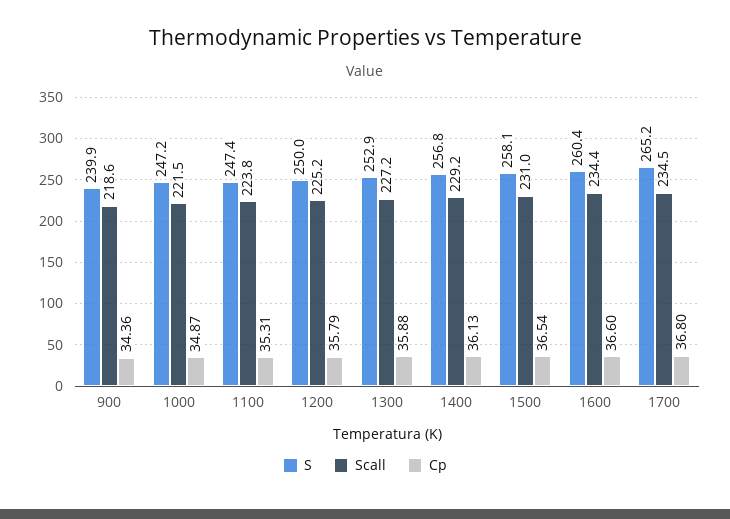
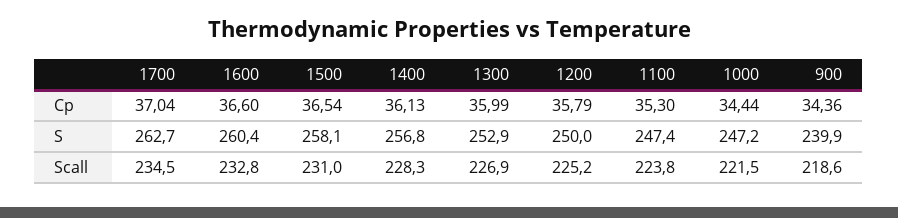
  {
    "S": {
      "900": 239.9,
      "1000": 247.2,
      "1100": 247.4,
      "1200": 250,
      "1300": 252.9,
      "1400": 256.8,
      "1500": 258.1,
      "1600": 260.4,
-     "1700": 265.2
+     "1700": 262.7
    },
    "Scall": {
      "900": 218.6,
      "1000": 221.5,
      "1100": 223.8,
      "1200": 225.2,
-     "1300": 227.2,
+     "1300": 226.9,
-     "1400": 229.2,
+     "1400": 228.3,
      "1500": 231,
-     "1600": 234.4,
+     "1600": 232.8,
      "1700": 234.5
    },
    "Cp": {
      "900": 34.36,
-     "1000": 34.87,
+     "1000": 34.44,
-     "1100": 35.31,
+     "1100": 35.3,
      "1200": 35.79,
-     "1300": 35.88,
+     "1300": 35.99,
      "1400": 36.13,
      "1500": 36.54,
      "1600": 36.6,
-     "1700": 36.8
+     "1700": 37.04
    }
  }

